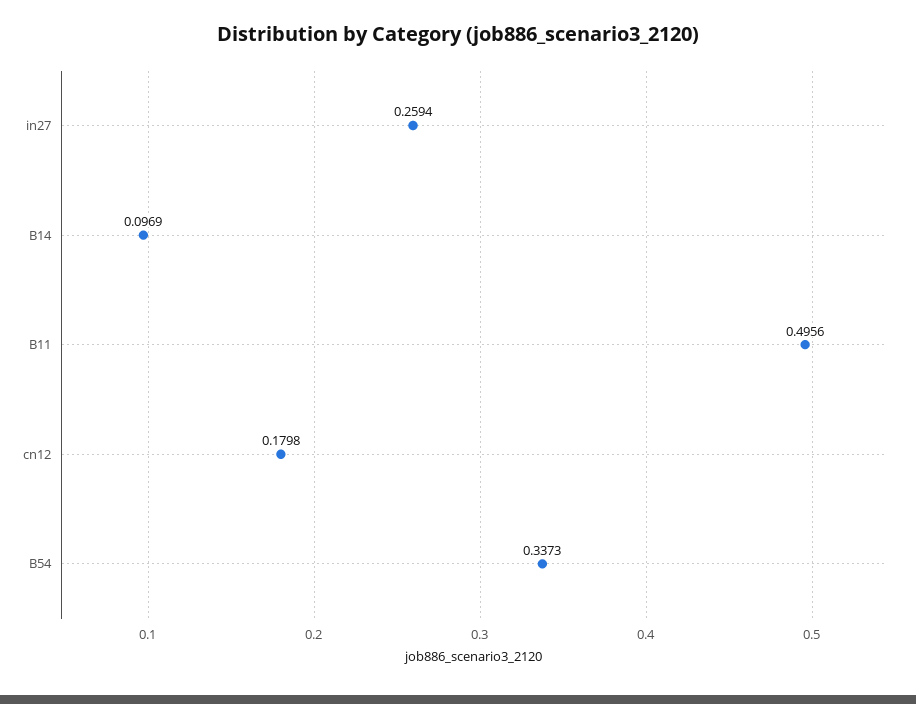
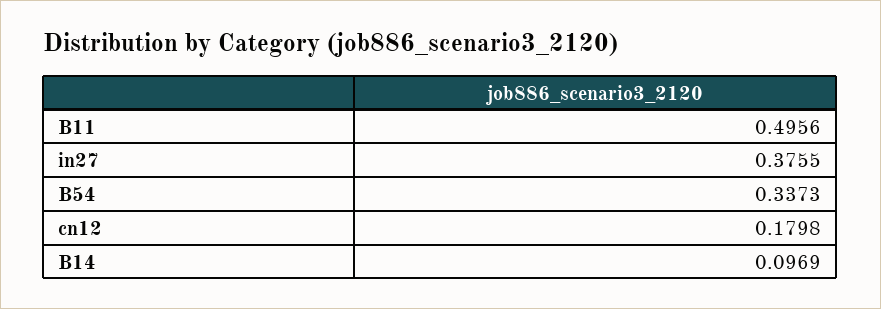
  {
-   "in27": 0.2594,
+   "in27": 0.3755,
    "B14": 0.0969,
    "B11": 0.4956,
    "cn12": 0.1798,
    "B54": 0.3373
  }

